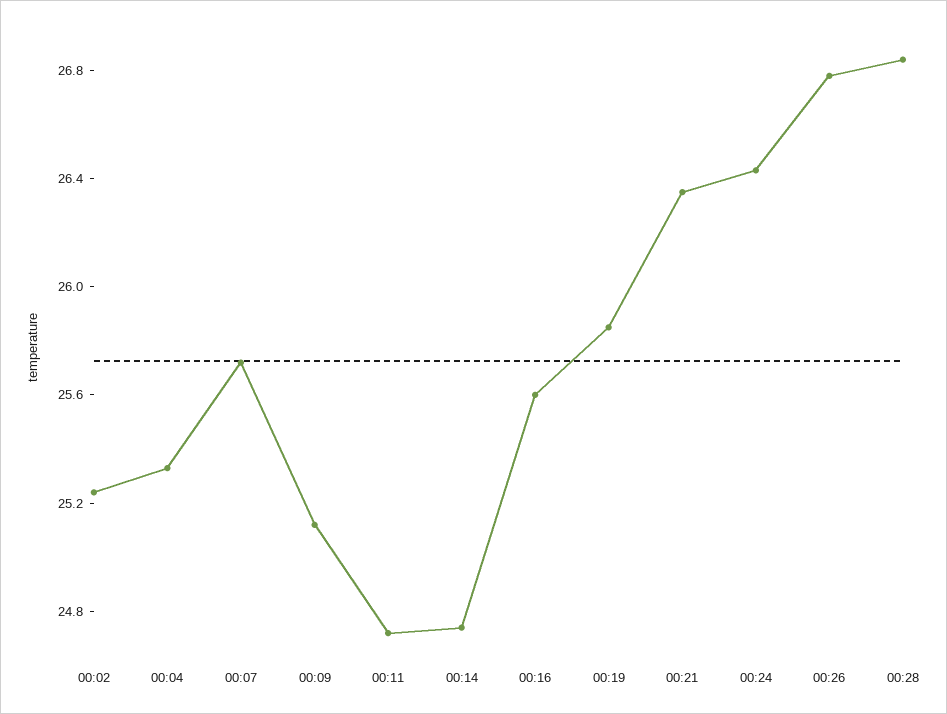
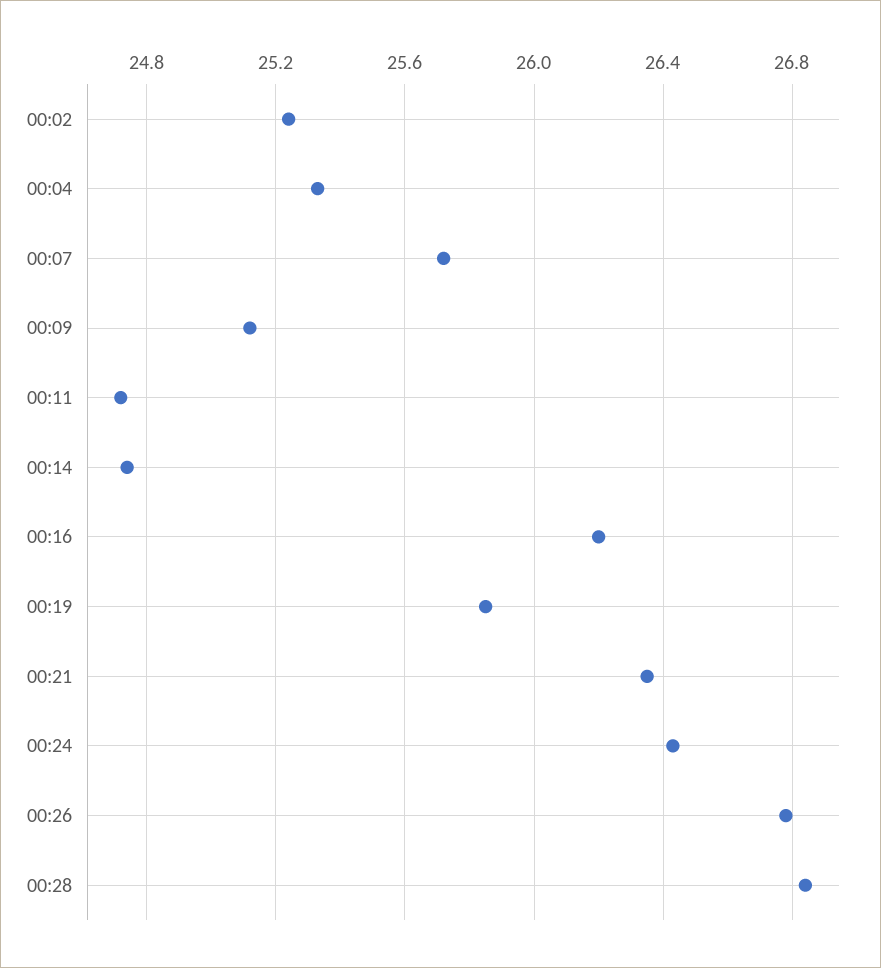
  {
    "00:02": 25.25,
    "00:04": 25.35,
    "00:07": 25.7,
    "00:09": 25.1,
    "00:11": 24.7,
    "00:14": 24.75,
-   "00:16": 25.6,
+   "00:16": 26.2,
    "00:19": 25.85,
    "00:21": 26.35,
    "00:24": 26.45,
    "00:26": 26.8,
    "00:28": 26.85
  }

